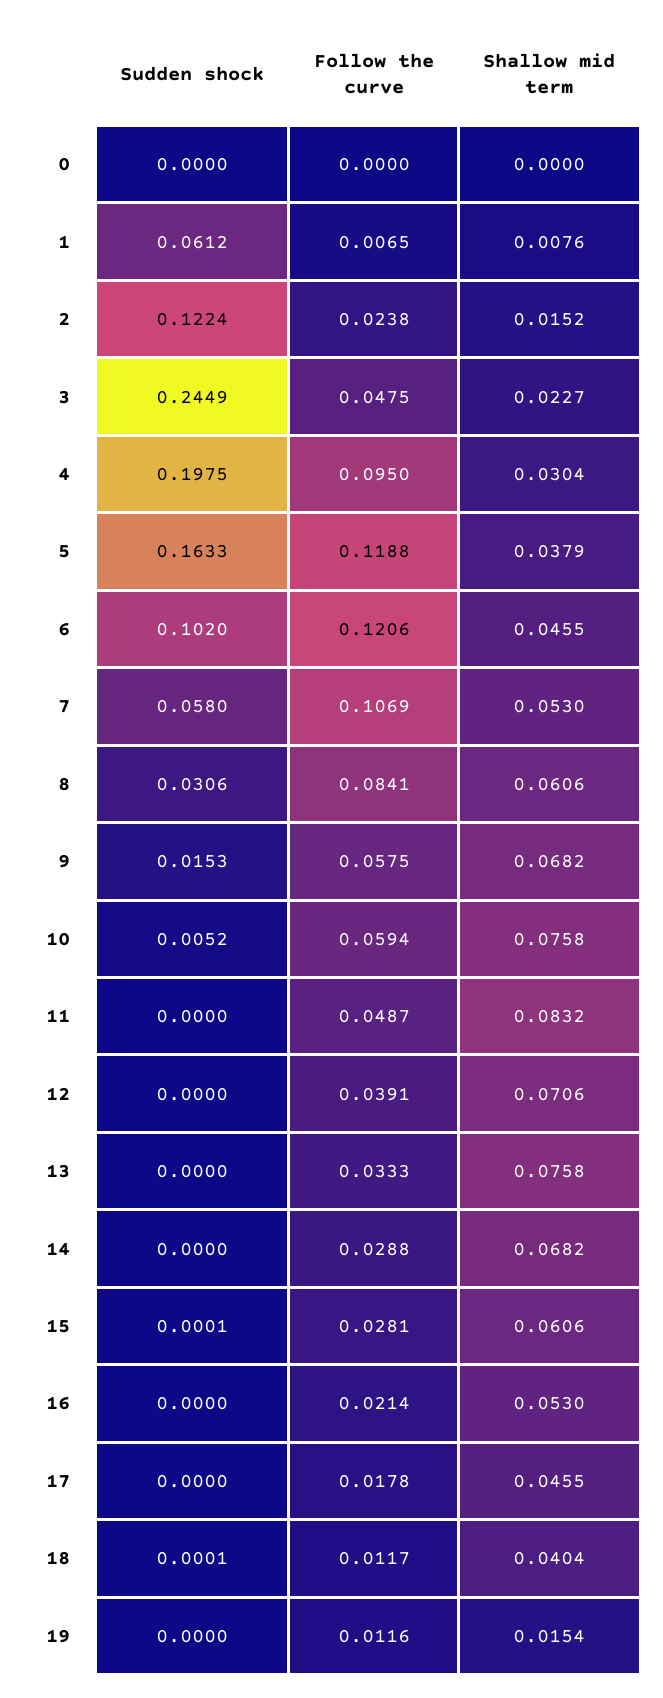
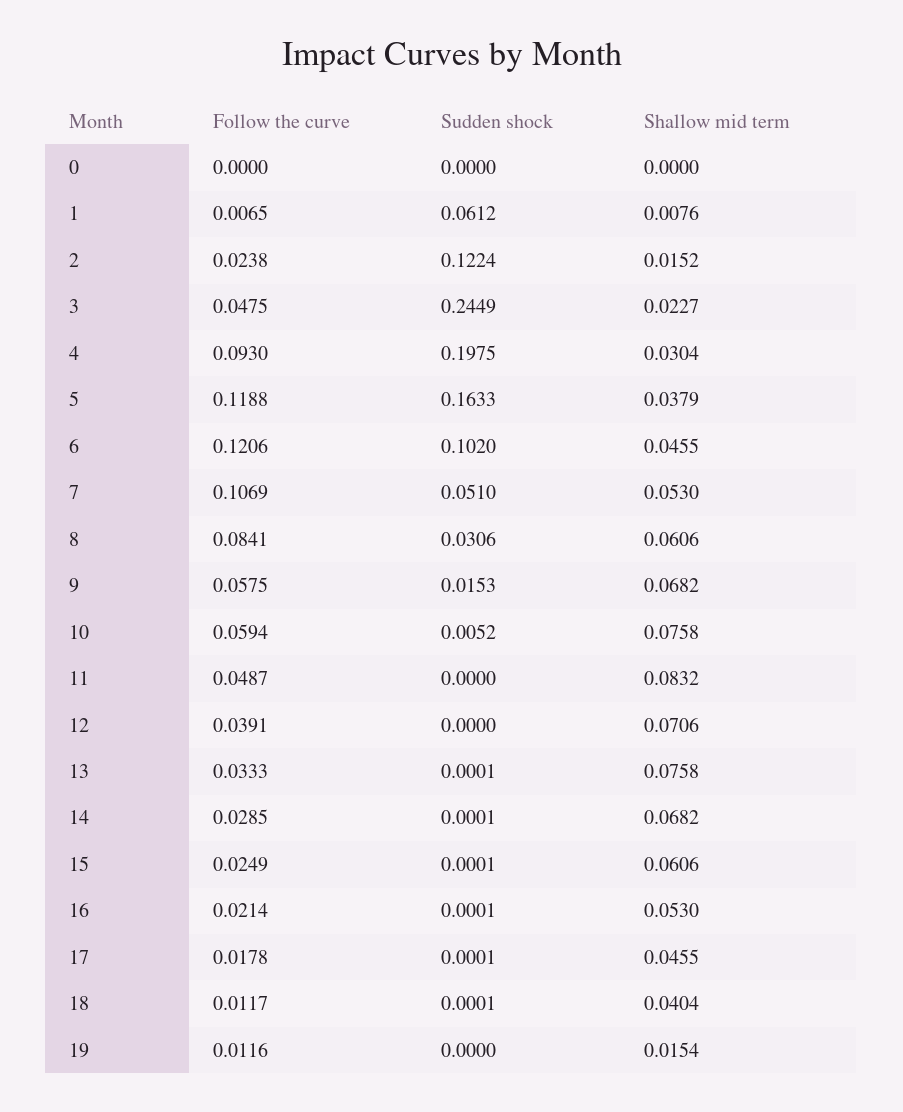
  {
    "Sudden shock": {
      "0": 0,
      "1": 0.0612,
      "2": 0.1224,
      "3": 0.2449,
      "4": 0.1975,
      "5": 0.1633,
      "6": 0.102,
-     "7": 0.058,
+     "7": 0.051,
      "8": 0.0306,
      "9": 0.0153,
      "10": 0.0052,
      "11": 0,
      "12": 0,
-     "13": 0,
+     "13": 0.0001,
-     "14": 0,
+     "14": 0.0001,
      "15": 0.0001,
-     "16": 0,
+     "16": 0.0001,
-     "17": 0,
+     "17": 0.0001,
      "18": 0.0001,
      "19": 0
    },
    "Follow the curve": {
      "0": 0,
      "1": 0.0065,
      "2": 0.0238,
      "3": 0.0475,
-     "4": 0.095,
+     "4": 0.093,
      "5": 0.1188,
      "6": 0.1206,
      "7": 0.1069,
      "8": 0.0841,
      "9": 0.0575,
      "10": 0.0594,
      "11": 0.0487,
      "12": 0.0391,
      "13": 0.0333,
-     "14": 0.0288,
+     "14": 0.0285,
-     "15": 0.0281,
+     "15": 0.0249,
      "16": 0.0214,
      "17": 0.0178,
      "18": 0.0117,
      "19": 0.0116
    },
    "Shallow mid term": {
      "0": 0,
      "1": 0.0076,
      "2": 0.0152,
      "3": 0.0227,
      "4": 0.0304,
      "5": 0.0379,
      "6": 0.0455,
      "7": 0.053,
      "8": 0.0606,
      "9": 0.0682,
      "10": 0.0758,
      "11": 0.0832,
      "12": 0.0706,
      "13": 0.0758,
      "14": 0.0682,
      "15": 0.0606,
      "16": 0.053,
      "17": 0.0455,
      "18": 0.0404,
      "19": 0.0154
    }
  }

